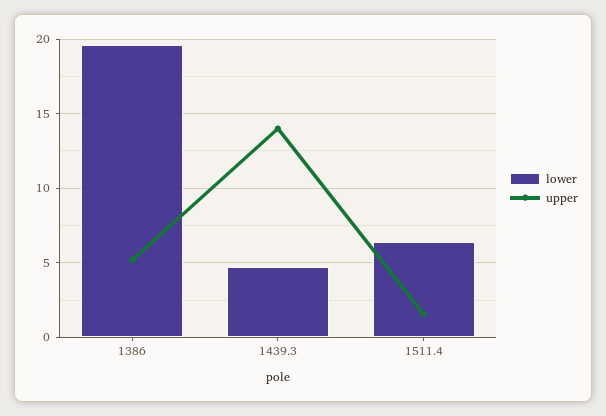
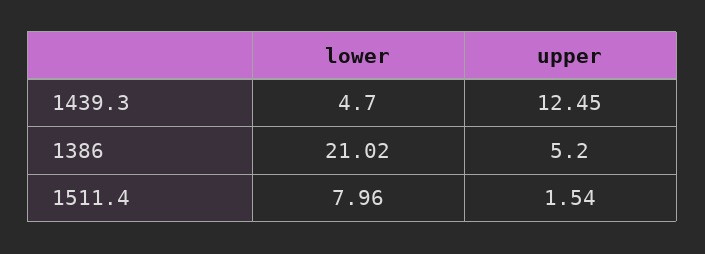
  {
    "lower": {
-     "1386": 19.5,
+     "1386": 21.02,
      "1439.3": 4.7,
-     "1511.4": 6.5
+     "1511.4": 7.96
    },
    "upper": {
      "1386": 5.2,
-     "1439.3": 14,
+     "1439.3": 12.45,
      "1511.4": 1.54
    }
  }

